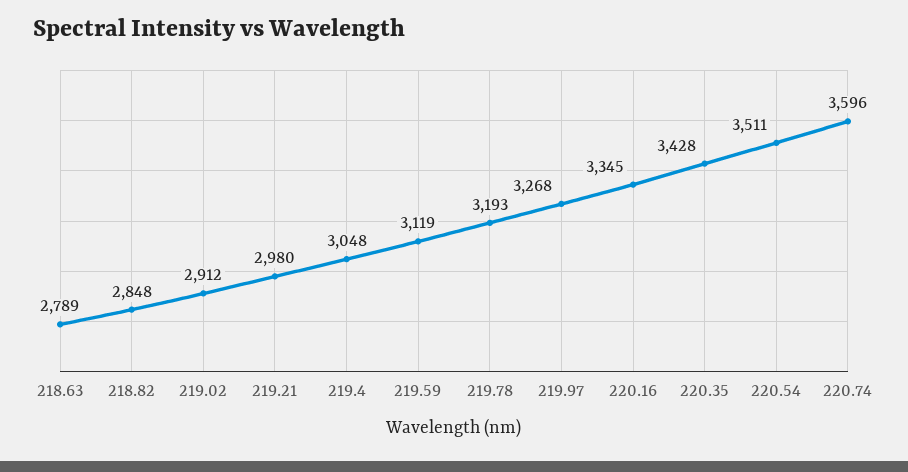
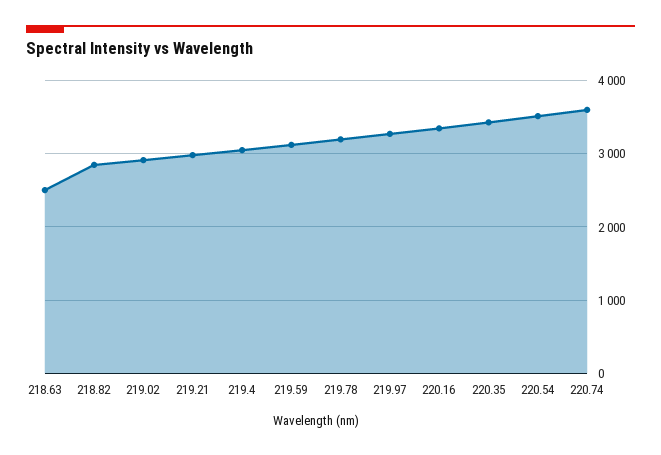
  {
-   "218.63": 2789,
+   "218.63": 2500,
    "218.82": 2848,
    "219.02": 2912,
    "219.21": 2980,
    "219.4": 3048,
    "219.59": 3119,
    "219.78": 3193,
    "219.97": 3268,
    "220.16": 3345,
    "220.35": 3428,
    "220.54": 3511,
    "220.74": 3596
  }

